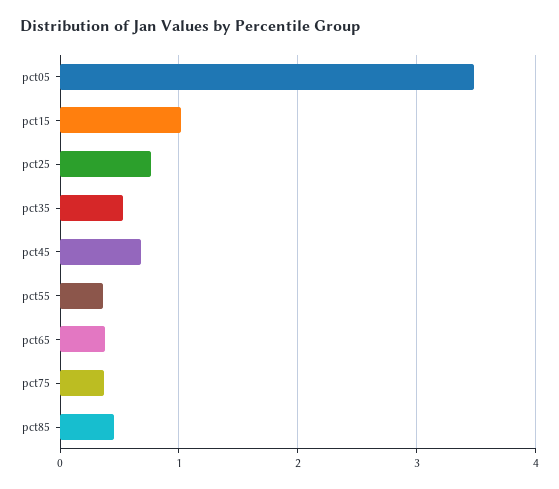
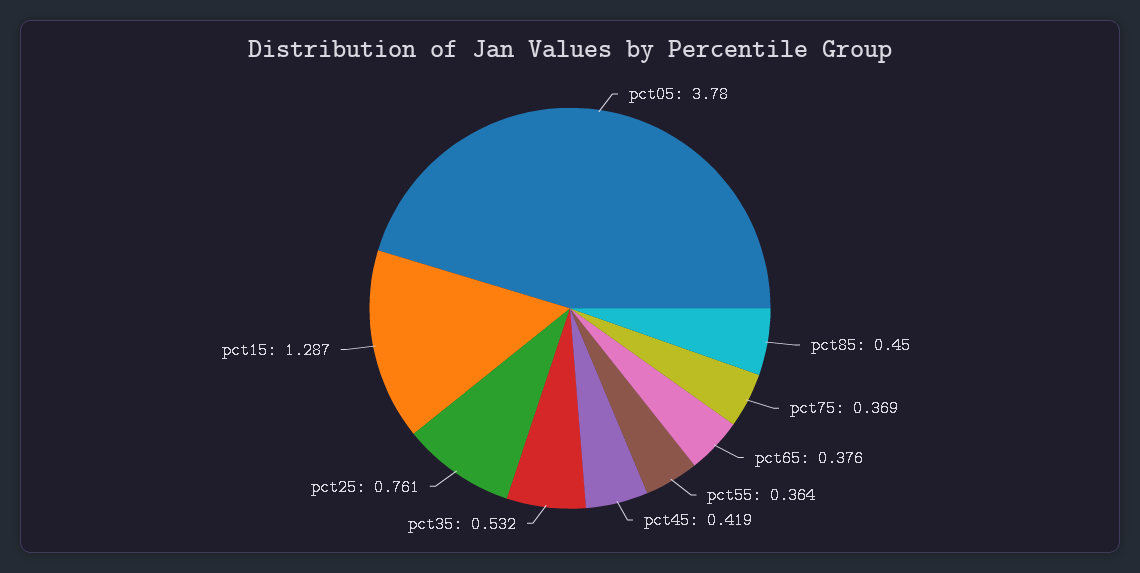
  {
-   "pct05": 3.5,
+   "pct05": 3.78,
-   "pct15": 1,
+   "pct15": 1.287,
    "pct25": 0.761,
    "pct35": 0.532,
-   "pct45": 0.7,
+   "pct45": 0.419,
    "pct55": 0.364,
    "pct65": 0.376,
    "pct75": 0.369,
    "pct85": 0.45
  }

